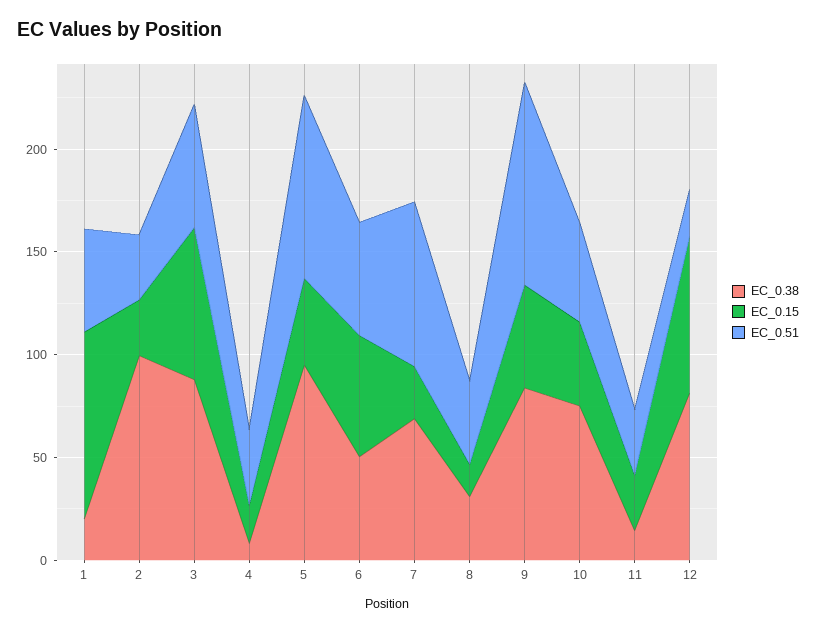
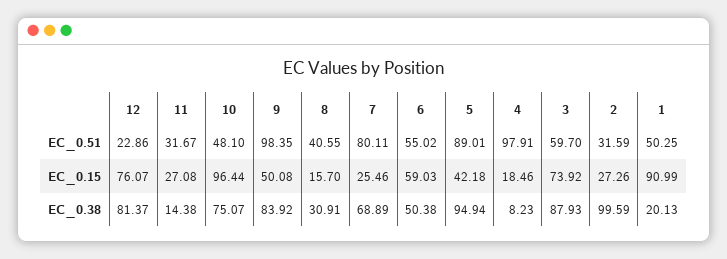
  {
    "EC_0.38": {
      "1": 20.13,
      "2": 99.59,
      "3": 87.93,
      "4": 8.23,
      "5": 94.94,
      "6": 50.38,
      "7": 68.89,
      "8": 30.91,
      "9": 83.92,
      "10": 75.07,
      "11": 14.38,
      "12": 81.37
    },
    "EC_0.15": {
      "1": 90.99,
      "2": 27.26,
      "3": 73.92,
      "4": 18.46,
      "5": 42.18,
      "6": 59.03,
      "7": 25.46,
      "8": 15.7,
      "9": 50.08,
-     "10": 40,
+     "10": 96.44,
      "11": 27.08,
      "12": 76.07
    },
    "EC_0.51": {
      "1": 50.25,
      "2": 31.59,
      "3": 59.7,
-     "4": 40,
+     "4": 97.91,
      "5": 89.01,
      "6": 55.02,
      "7": 80.11,
      "8": 40.55,
      "9": 98.35,
      "10": 48.1,
      "11": 31.67,
      "12": 22.86
    }
  }

